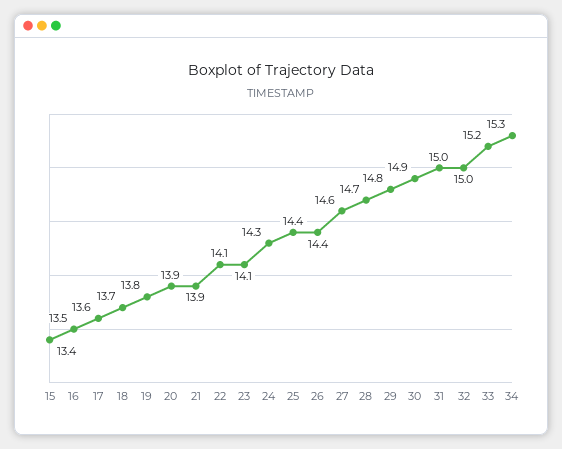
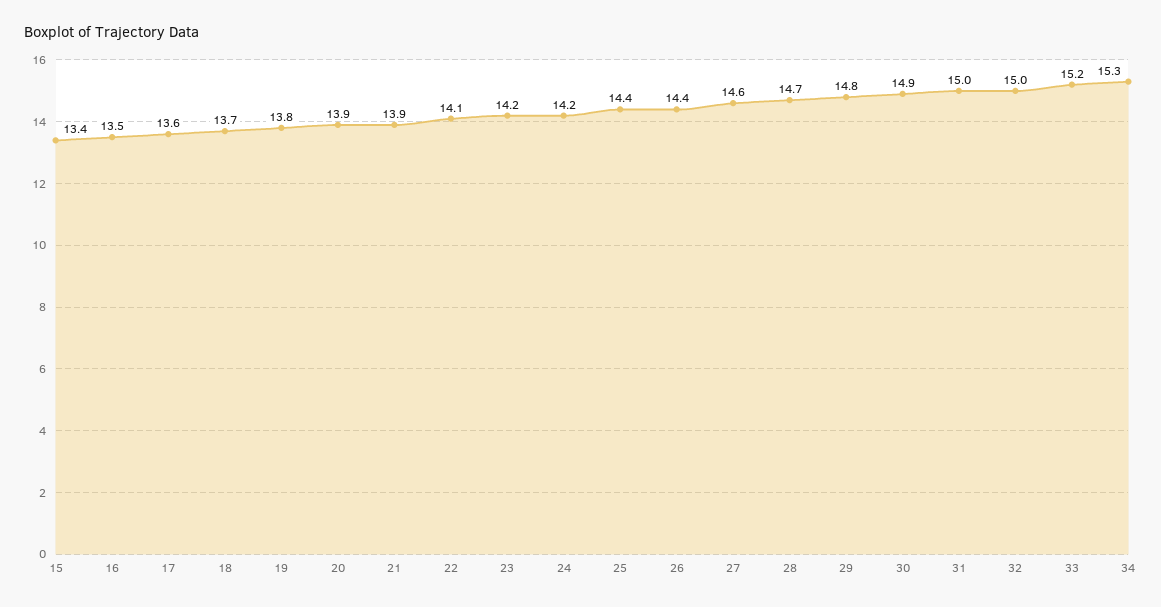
  {
    "15": 13.4,
    "16": 13.5,
    "17": 13.6,
    "18": 13.7,
    "19": 13.8,
    "20": 13.9,
    "21": 13.9,
    "22": 14.1,
-   "23": 14.1,
+   "23": 14.2,
-   "24": 14.3,
+   "24": 14.2,
    "25": 14.4,
    "26": 14.4,
    "27": 14.6,
    "28": 14.7,
    "29": 14.8,
    "30": 14.9,
    "31": 15,
    "32": 15,
    "33": 15.2,
    "34": 15.3
  }

